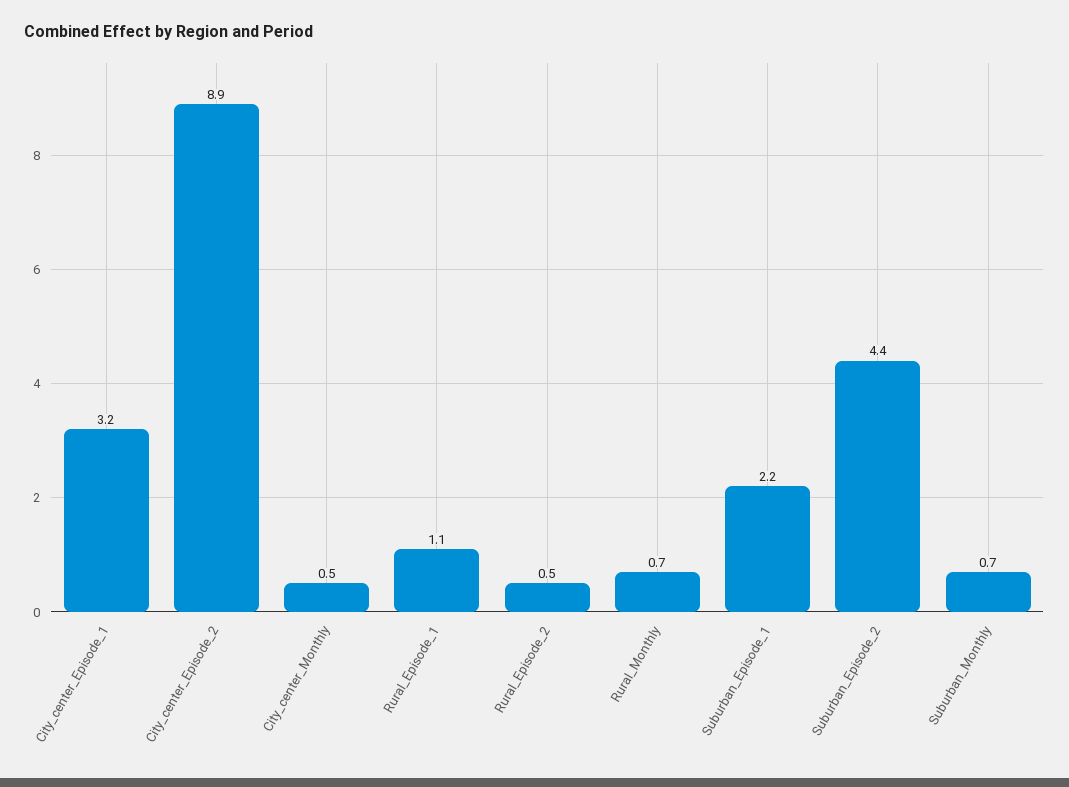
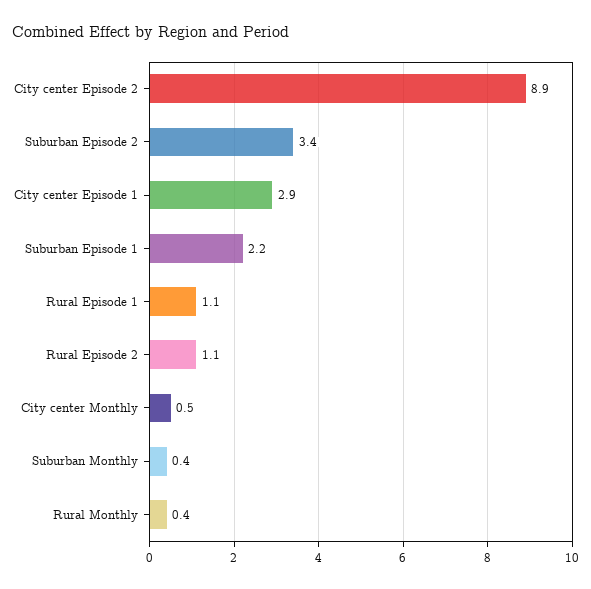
  {
-   "City_center_Episode_1": 3.2,
+   "City_center_Episode_1": 2.9,
    "City_center_Episode_2": 8.9,
    "City_center_Monthly": 0.5,
    "Rural_Episode_1": 1.1,
-   "Rural_Episode_2": 0.5,
+   "Rural_Episode_2": 1.1,
-   "Rural_Monthly": 0.7,
+   "Rural_Monthly": 0.4,
    "Suburban_Episode_1": 2.2,
-   "Suburban_Episode_2": 4.4,
+   "Suburban_Episode_2": 3.4,
-   "Suburban_Monthly": 0.7
+   "Suburban_Monthly": 0.4
  }

